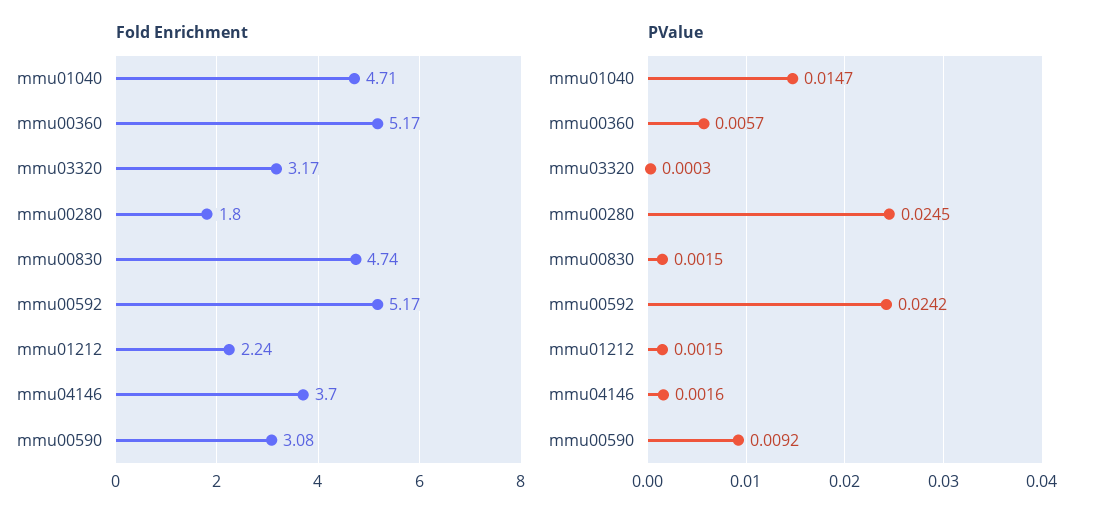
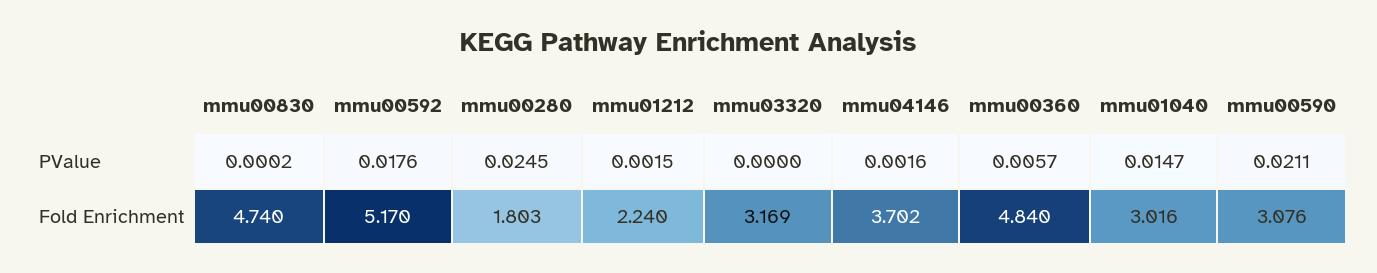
  {
    "Fold Enrichment": {
-     "mmu01040": 4.71,
+     "mmu01040": 3.016,
-     "mmu00360": 5.17,
+     "mmu00360": 4.84,
      "mmu03320": 3.169,
      "mmu00280": 1.803,
      "mmu00830": 4.74,
      "mmu00592": 5.17,
      "mmu01212": 2.24,
      "mmu04146": 3.702,
      "mmu00590": 3.076
    },
    "PValue": {
      "mmu01040": 0.0147,
      "mmu00360": 0.0057,
-     "mmu03320": 0.0003,
+     "mmu03320": 0,
      "mmu00280": 0.0245,
-     "mmu00830": 0.0015,
+     "mmu00830": 0.0002,
-     "mmu00592": 0.0242,
+     "mmu00592": 0.0176,
      "mmu01212": 0.0015,
      "mmu04146": 0.0016,
-     "mmu00590": 0.0092
+     "mmu00590": 0.0211
    }
  }

